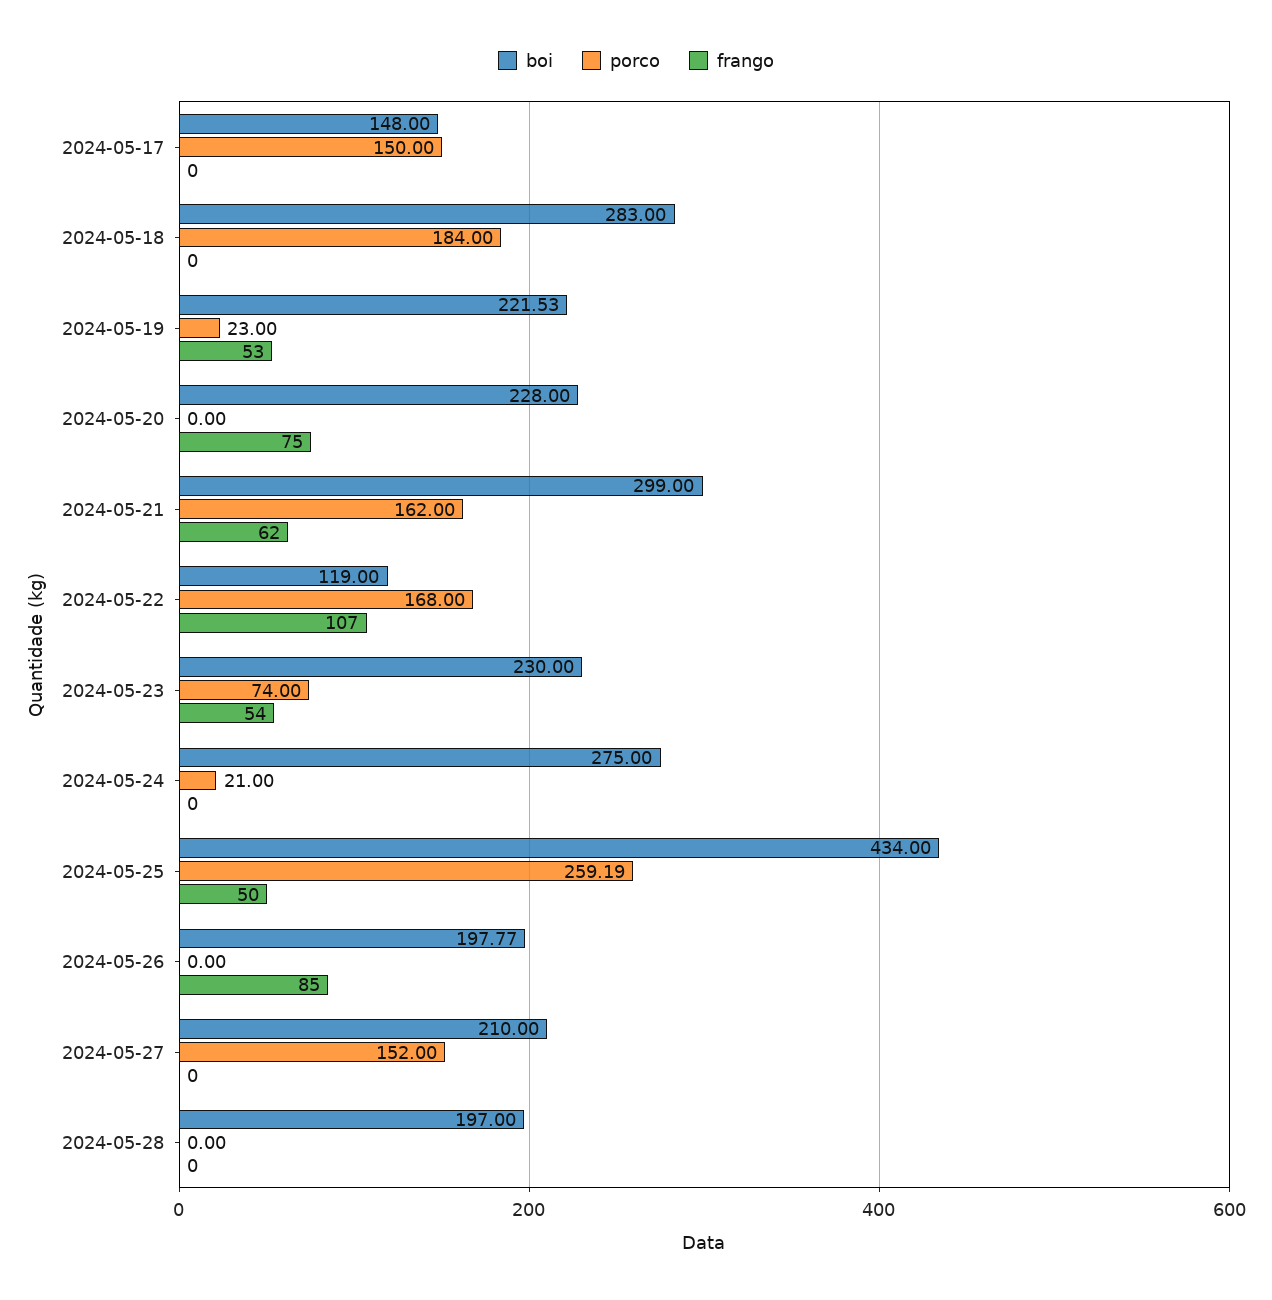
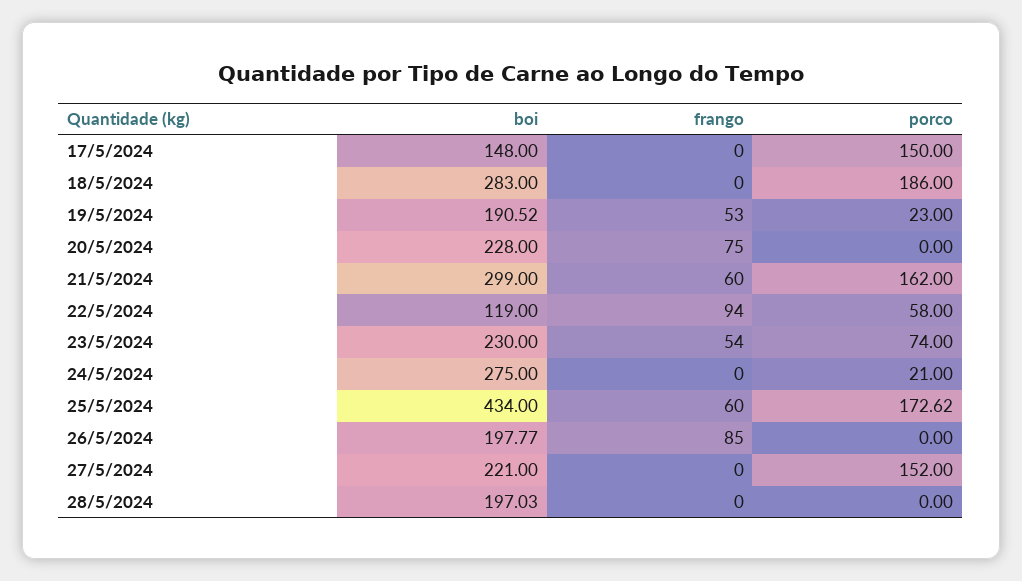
  {
    "boi": {
      "2024-05-17": 148,
      "2024-05-18": 283,
-     "2024-05-19": 221.53,
+     "2024-05-19": 190.52,
      "2024-05-20": 228,
      "2024-05-21": 299,
      "2024-05-22": 119,
      "2024-05-23": 230,
      "2024-05-24": 275,
      "2024-05-25": 434,
      "2024-05-26": 197.77,
-     "2024-05-27": 210,
+     "2024-05-27": 221,
-     "2024-05-28": 197
+     "2024-05-28": 197.03
    },
    "porco": {
      "2024-05-17": 150,
-     "2024-05-18": 184,
+     "2024-05-18": 186,
      "2024-05-19": 23,
      "2024-05-20": 0,
      "2024-05-21": 162,
-     "2024-05-22": 168,
+     "2024-05-22": 58,
      "2024-05-23": 74,
      "2024-05-24": 21,
-     "2024-05-25": 259.19,
+     "2024-05-25": 172.62,
      "2024-05-26": 0,
      "2024-05-27": 152,
      "2024-05-28": 0
    },
    "frango": {
      "2024-05-17": 0,
      "2024-05-18": 0,
      "2024-05-19": 53,
      "2024-05-20": 75,
-     "2024-05-21": 62,
+     "2024-05-21": 60,
-     "2024-05-22": 107,
+     "2024-05-22": 94,
      "2024-05-23": 54,
      "2024-05-24": 0,
-     "2024-05-25": 50,
+     "2024-05-25": 60,
      "2024-05-26": 85,
      "2024-05-27": 0,
      "2024-05-28": 0
    }
  }

